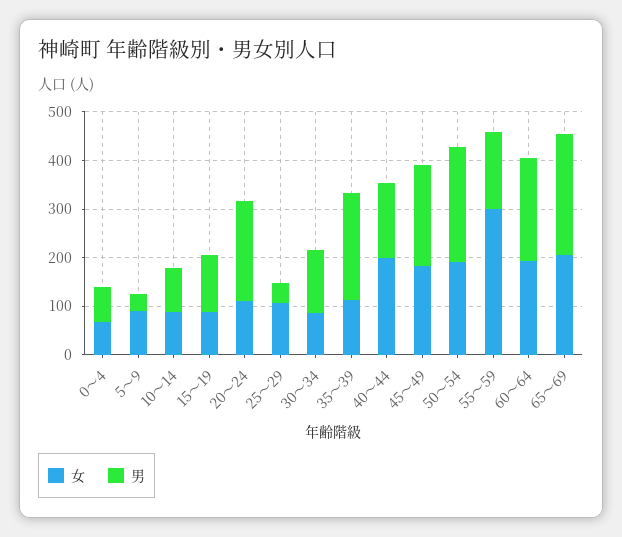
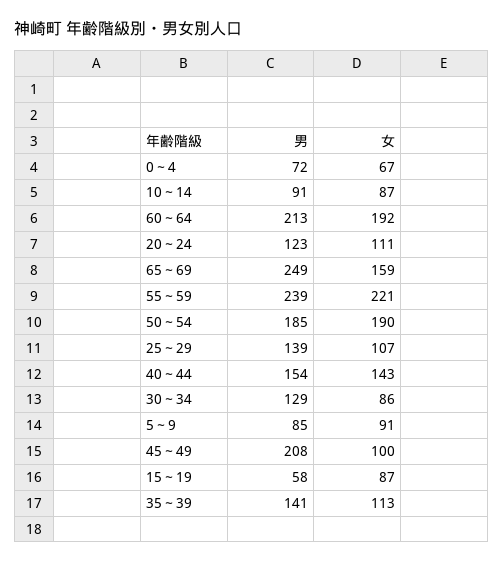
  {
    "女": {
      "0～4": 67,
      "5～9": 91,
      "10～14": 87,
      "15～19": 87,
      "20～24": 111,
      "25～29": 107,
      "30～34": 86,
      "35～39": 113,
-     "40～44": 200,
+     "40～44": 143,
-     "45～49": 180,
+     "45～49": 100,
      "50～54": 190,
-     "55～59": 300,
+     "55～59": 221,
      "60～64": 192,
-     "65～69": 200
+     "65～69": 159
    },
    "男": {
      "0～4": 72,
-     "5～9": 40,
+     "5～9": 85,
      "10～14": 91,
-     "15～19": 120,
+     "15～19": 58,
-     "20～24": 200,
+     "20～24": 123,
-     "25～29": 40,
+     "25～29": 139,
      "30～34": 129,
-     "35～39": 220,
+     "35～39": 141,
      "40～44": 154,
      "45～49": 208,
-     "50～54": 240,
+     "50～54": 185,
-     "55～59": 160,
+     "55～59": 239,
      "60～64": 213,
      "65～69": 249
    }
  }

